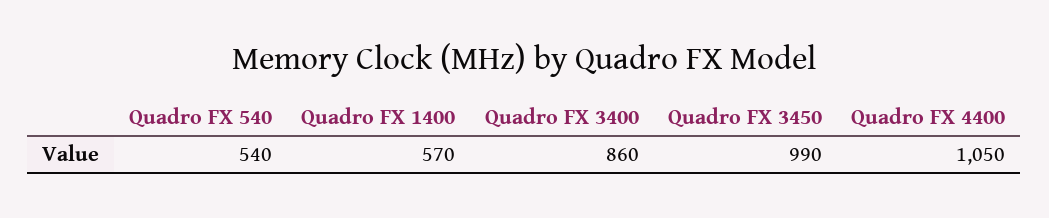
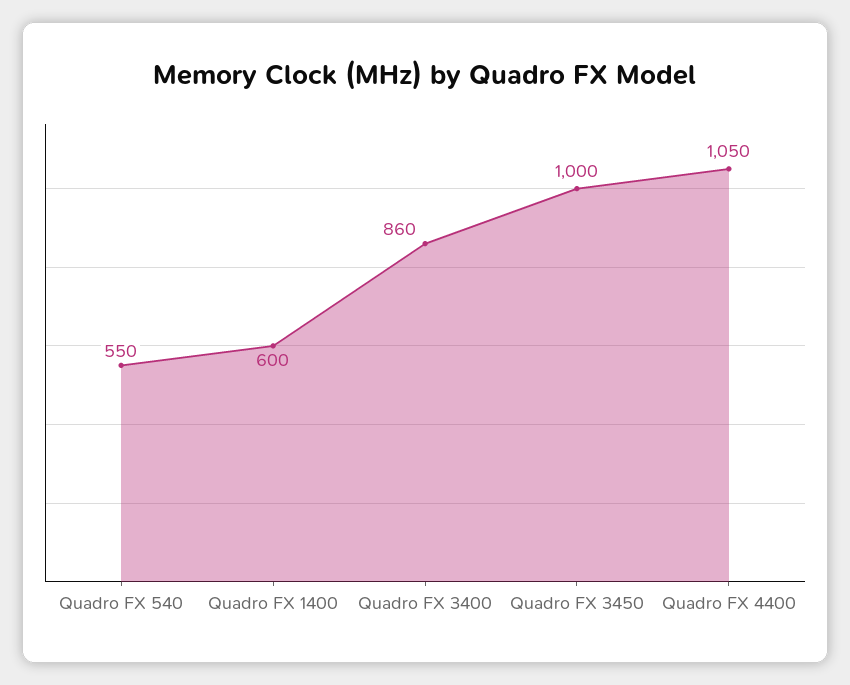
  {
-   "Quadro FX 540": 540,
+   "Quadro FX 540": 550,
-   "Quadro FX 1400": 570,
+   "Quadro FX 1400": 600,
    "Quadro FX 3400": 860,
-   "Quadro FX 3450": 990,
+   "Quadro FX 3450": 1000,
    "Quadro FX 4400": 1050
  }

